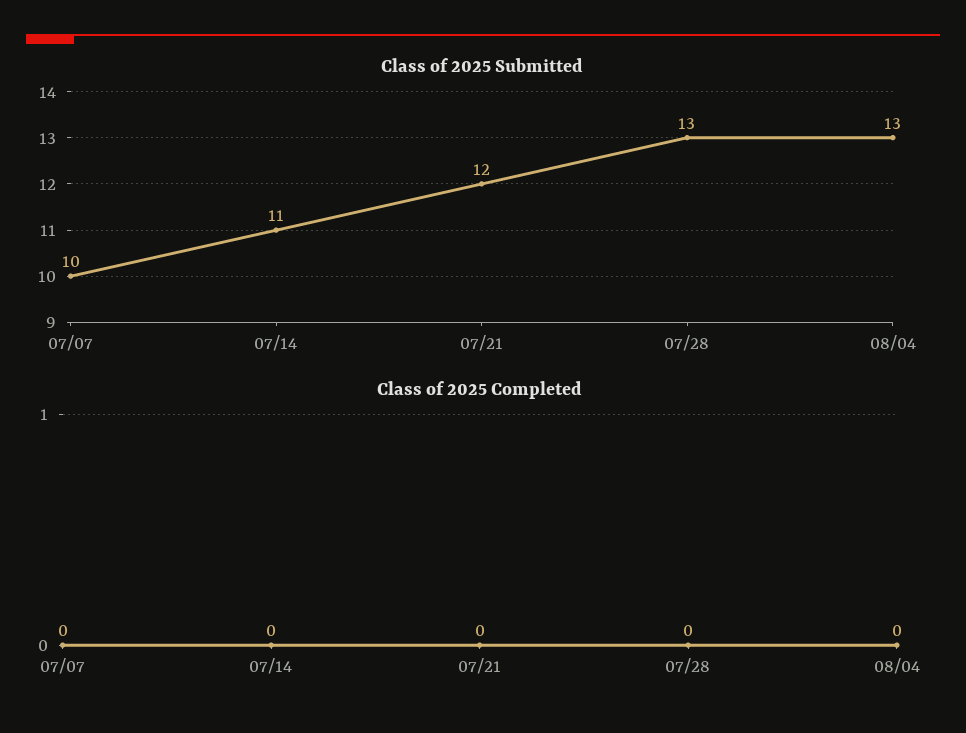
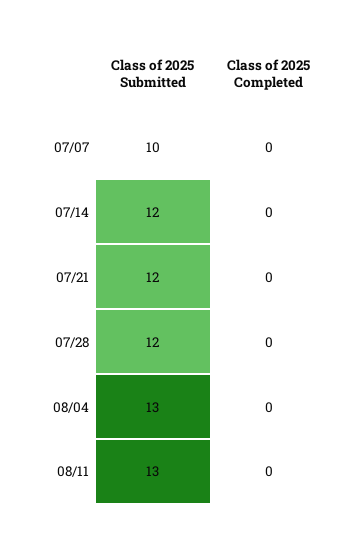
  {
    "Class of 2025 Submitted": {
      "07/07": 10,
-     "07/14": 11,
+     "07/14": 12,
      "07/21": 12,
-     "07/28": 13,
+     "07/28": 12,
-     "08/04": 13
+     "08/04": 13,
+     "08/11": 13
    },
    "Class of 2025 Completed": {
      "07/07": 0,
      "07/14": 0,
      "07/21": 0,
      "07/28": 0,
-     "08/04": 0
+     "08/04": 0,
+     "08/11": 0
    }
  }

